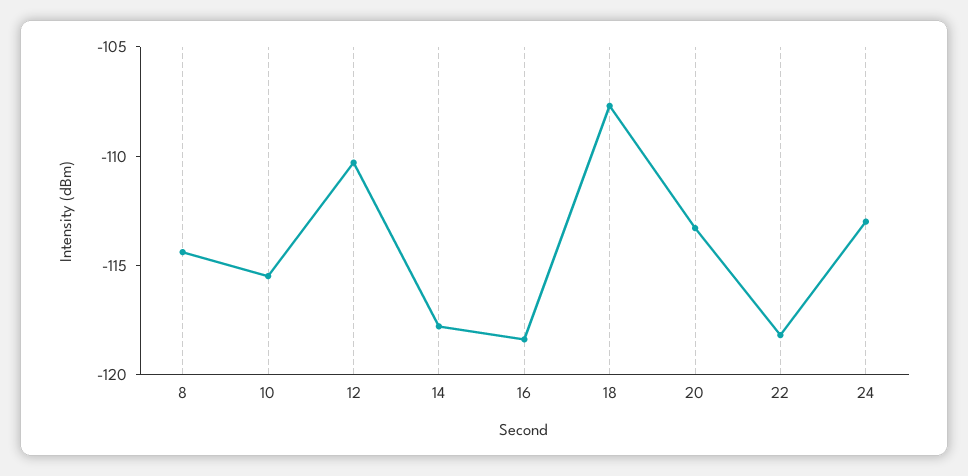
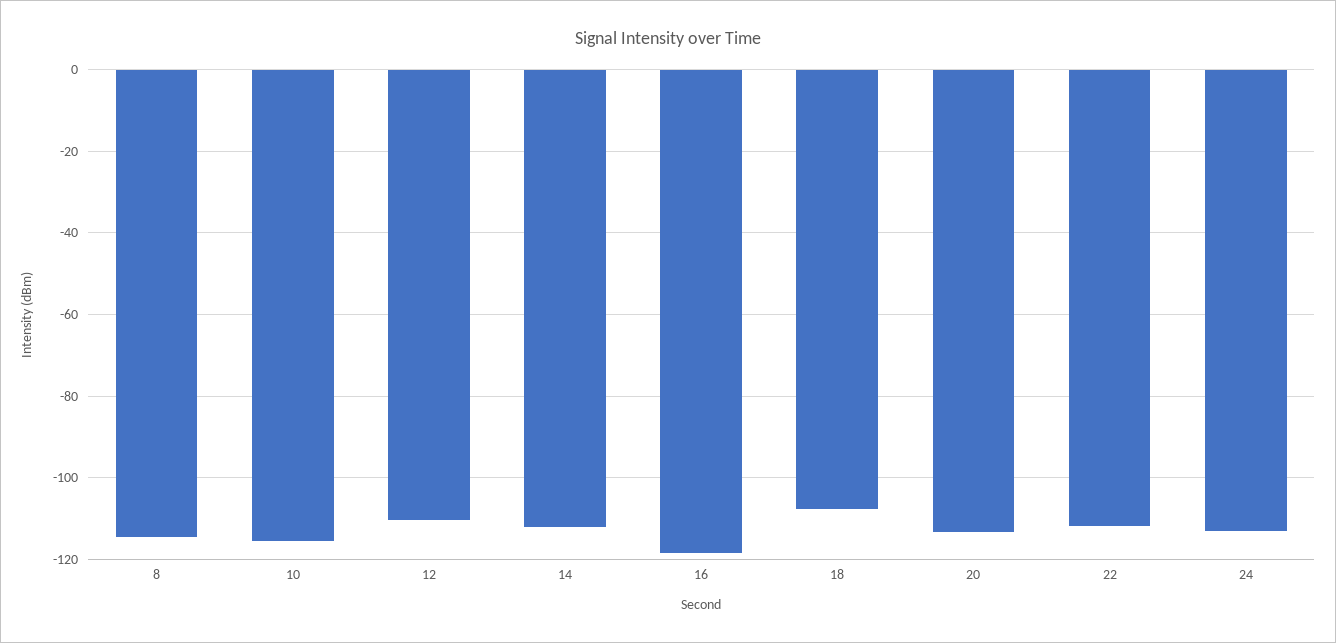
  {
    "8": -114,
    "10": -116,
    "12": -110,
-   "14": -118,
+   "14": -112,
    "16": -118,
    "18": -108,
    "20": -113,
-   "22": -118,
+   "22": -112,
    "24": -113
  }

